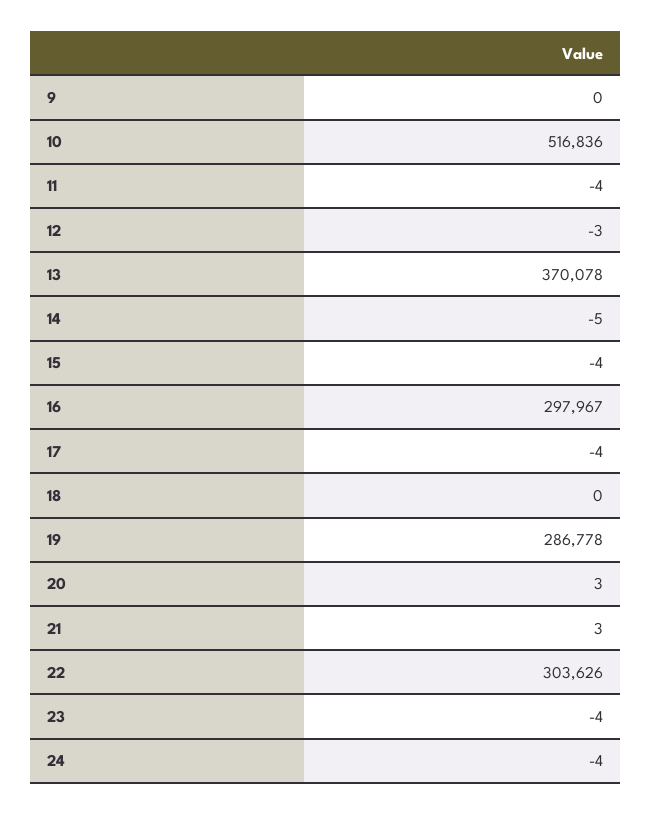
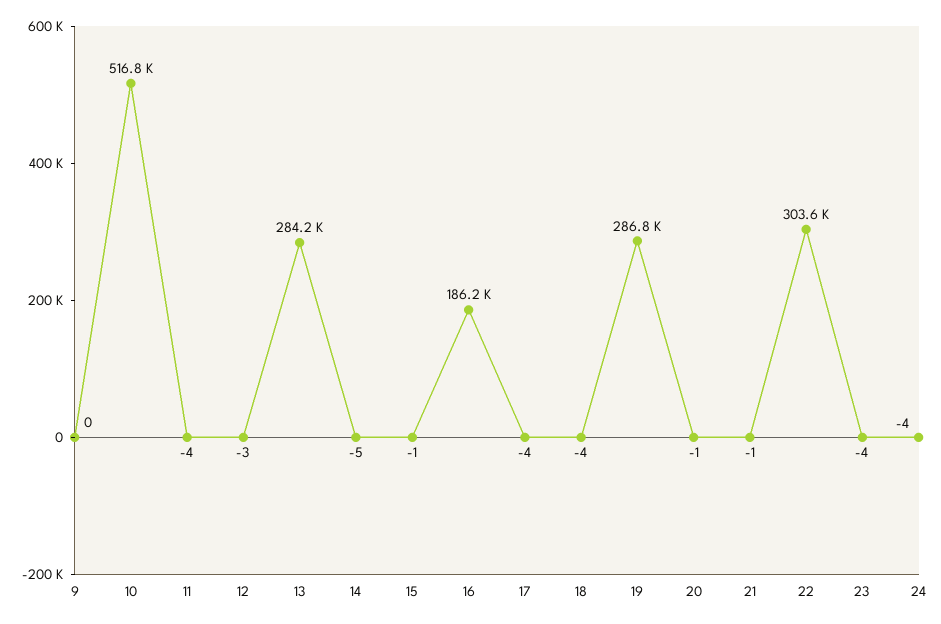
  {
    "9": 0,
    "10": 516836,
    "11": -4,
    "12": -3,
-   "13": 370078,
+   "13": 284200,
    "14": -5,
-   "15": -4,
+   "15": -1,
-   "16": 297967,
+   "16": 186200,
    "17": -4,
-   "18": 0,
+   "18": -4,
    "19": 286778,
-   "20": 3,
+   "20": -1,
-   "21": 3,
+   "21": -1,
    "22": 303626,
    "23": -4,
    "24": -4
  }

